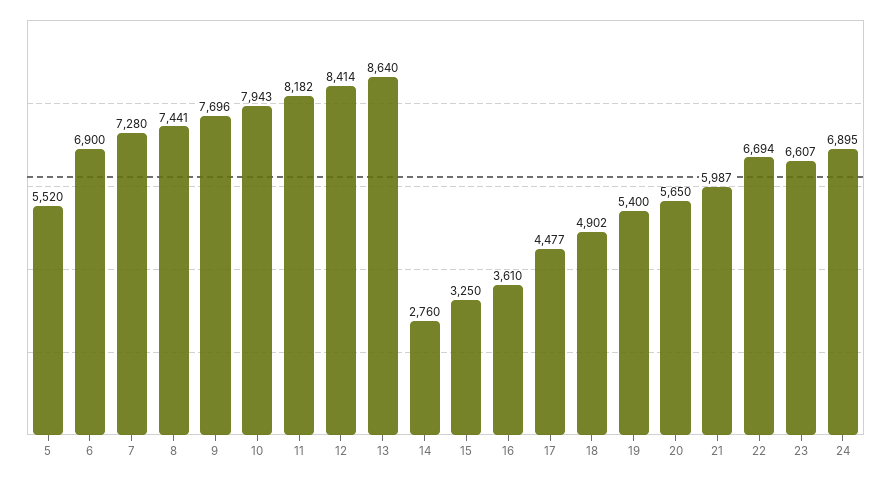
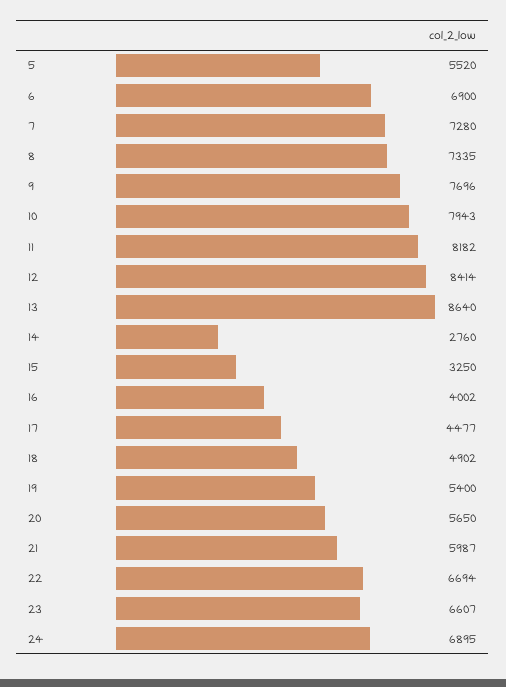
  {
    "5": 5520,
    "6": 6900,
    "7": 7280,
-   "8": 7441,
+   "8": 7335,
    "9": 7696,
    "10": 7943,
    "11": 8182,
    "12": 8414,
    "13": 8640,
    "14": 2760,
    "15": 3250,
-   "16": 3610,
+   "16": 4002,
    "17": 4477,
    "18": 4902,
    "19": 5400,
    "20": 5650,
    "21": 5987,
    "22": 6694,
    "23": 6607,
    "24": 6895
  }

